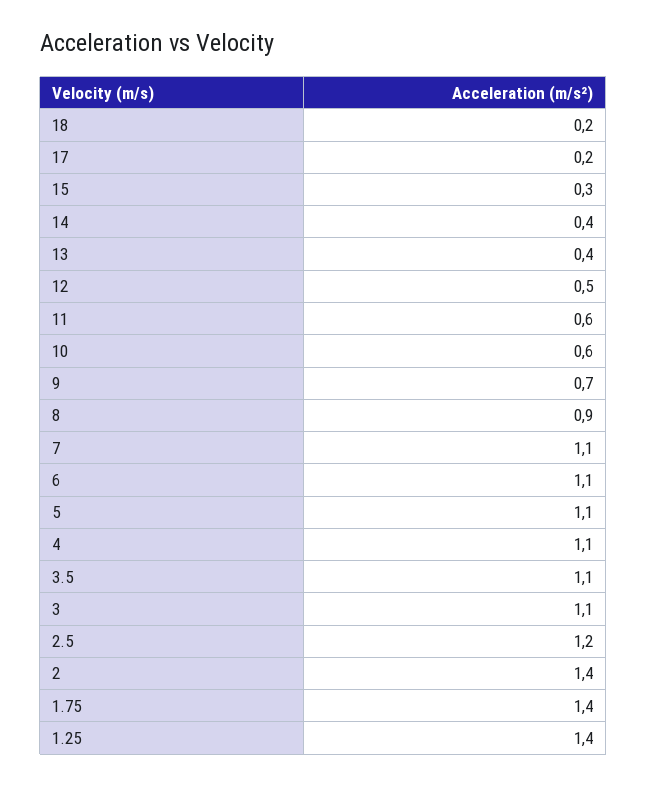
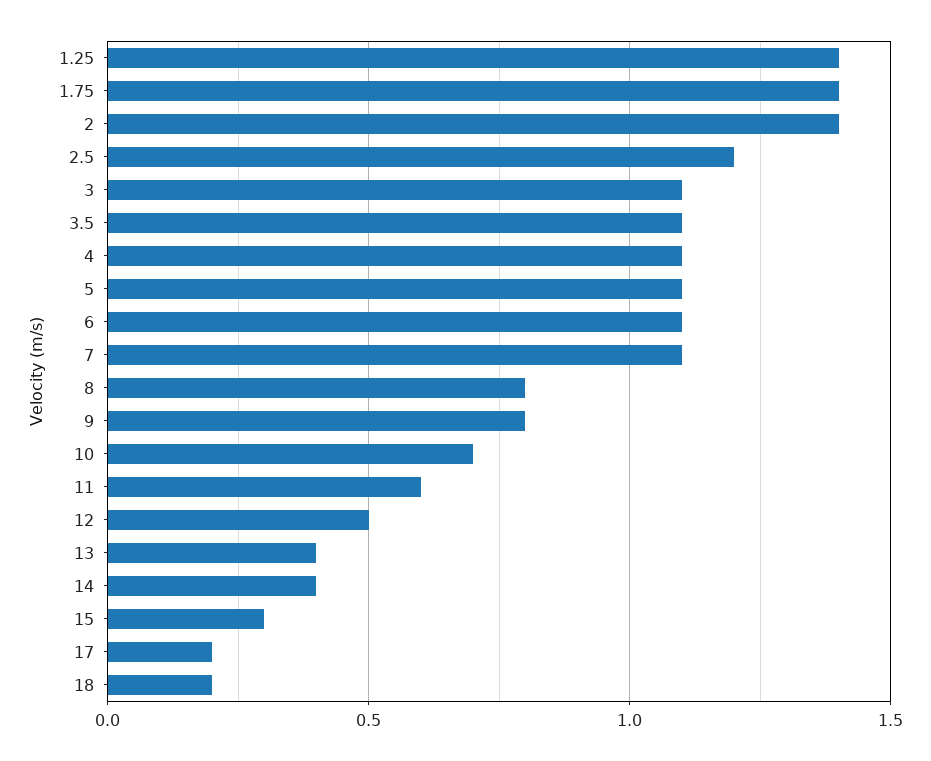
  {
    "18": 0.2,
    "17": 0.2,
    "15": 0.3,
    "14": 0.4,
    "13": 0.4,
    "12": 0.5,
    "11": 0.6,
-   "10": 0.6,
+   "10": 0.7,
-   "9": 0.7,
+   "9": 0.8,
-   "8": 0.9,
+   "8": 0.8,
    "7": 1.1,
    "6": 1.1,
    "5": 1.1,
    "4": 1.1,
    "3.5": 1.1,
    "3": 1.1,
    "2.5": 1.2,
    "2": 1.4,
    "1.75": 1.4,
    "1.25": 1.4
  }

